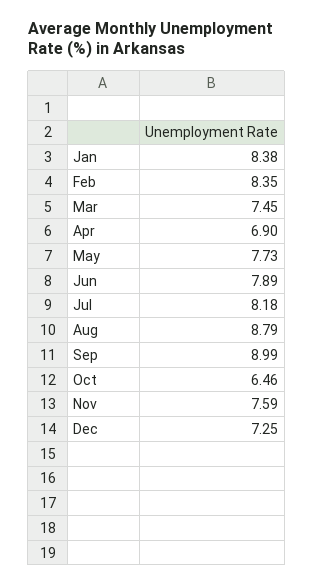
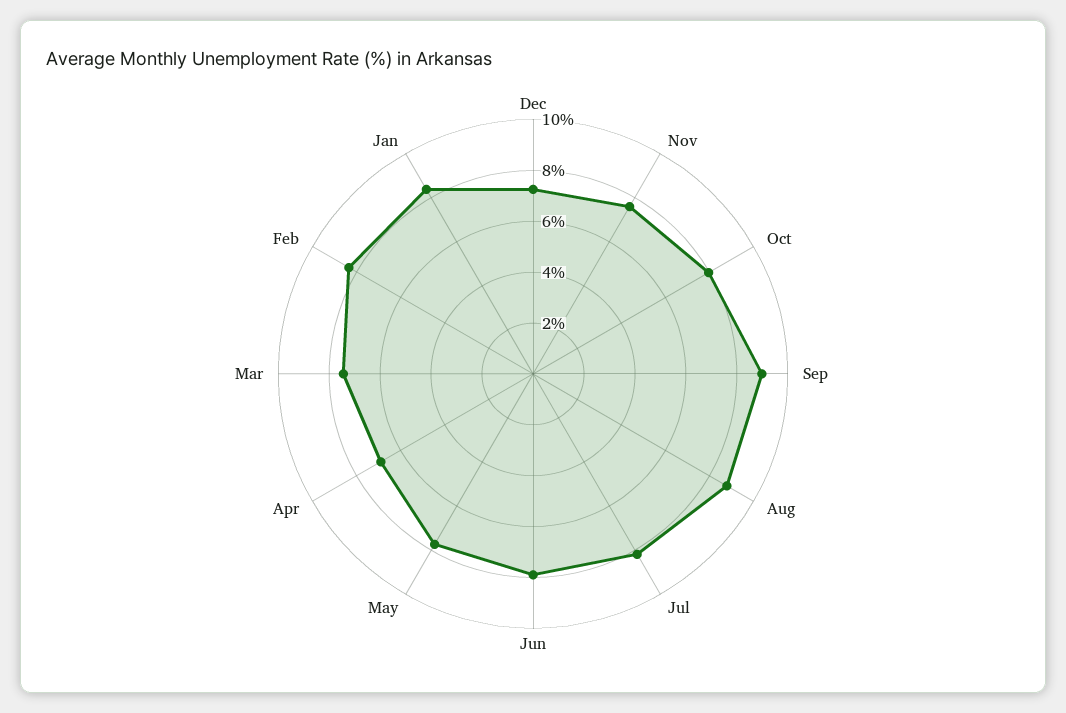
  {
    "Jan": 8.38,
    "Feb": 8.35,
    "Mar": 7.45,
    "Apr": 6.9,
    "May": 7.73,
    "Jun": 7.89,
    "Jul": 8.18,
    "Aug": 8.79,
    "Sep": 8.99,
-   "Oct": 6.46,
+   "Oct": 8,
    "Nov": 7.59,
    "Dec": 7.25
  }

